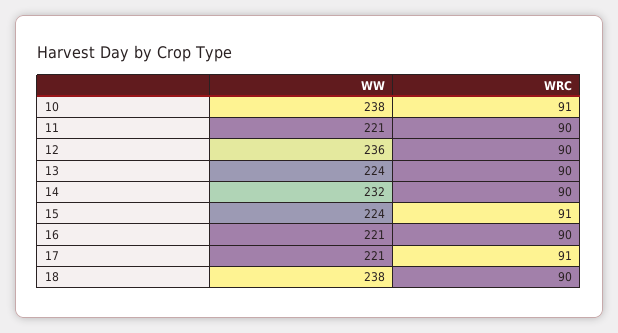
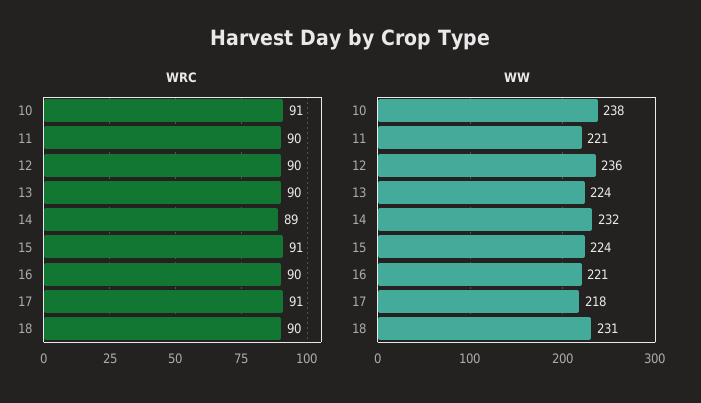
  {
    "WW": {
      "10": 238,
      "11": 221,
      "12": 236,
      "13": 224,
      "14": 232,
      "15": 224,
      "16": 221,
-     "17": 221,
+     "17": 218,
-     "18": 238
+     "18": 231
    },
    "WRC": {
      "10": 91,
      "11": 90,
      "12": 90,
      "13": 90,
-     "14": 90,
+     "14": 89,
      "15": 91,
      "16": 90,
      "17": 91,
      "18": 90
    }
  }

